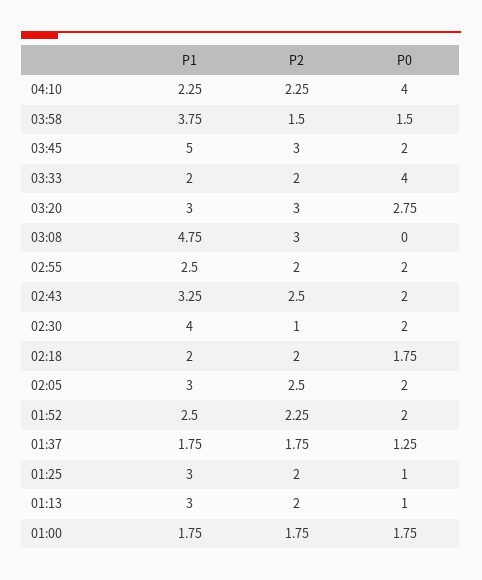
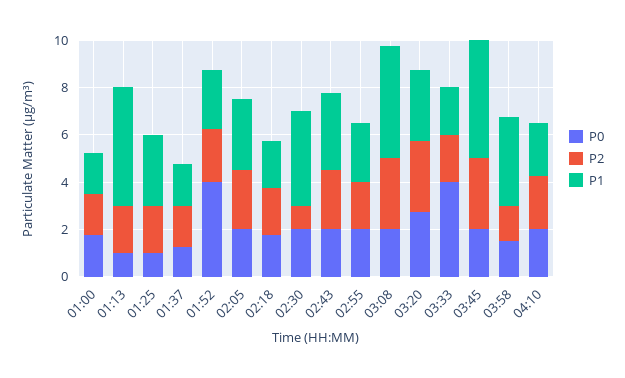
  {
    "P1": {
      "04:10": 2.25,
      "03:58": 3.75,
      "03:45": 5,
      "03:33": 2,
      "03:20": 3,
      "03:08": 4.75,
      "02:55": 2.5,
      "02:43": 3.25,
      "02:30": 4,
      "02:18": 2,
      "02:05": 3,
      "01:52": 2.5,
      "01:37": 1.75,
      "01:25": 3,
-     "01:13": 3,
+     "01:13": 5,
      "01:00": 1.75
    },
    "P2": {
      "04:10": 2.25,
      "03:58": 1.5,
      "03:45": 3,
      "03:33": 2,
      "03:20": 3,
      "03:08": 3,
      "02:55": 2,
      "02:43": 2.5,
      "02:30": 1,
      "02:18": 2,
      "02:05": 2.5,
      "01:52": 2.25,
      "01:37": 1.75,
      "01:25": 2,
      "01:13": 2,
      "01:00": 1.75
    },
    "P0": {
-     "04:10": 4,
+     "04:10": 2,
      "03:58": 1.5,
      "03:45": 2,
      "03:33": 4,
      "03:20": 2.75,
-     "03:08": 0,
+     "03:08": 2,
      "02:55": 2,
      "02:43": 2,
      "02:30": 2,
      "02:18": 1.75,
      "02:05": 2,
-     "01:52": 2,
+     "01:52": 4,
      "01:37": 1.25,
      "01:25": 1,
      "01:13": 1,
      "01:00": 1.75
    }
  }

